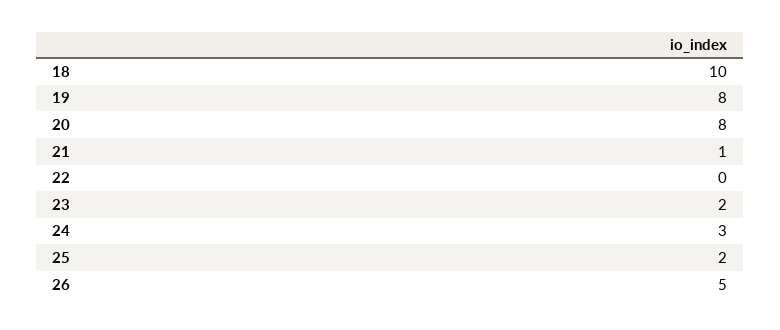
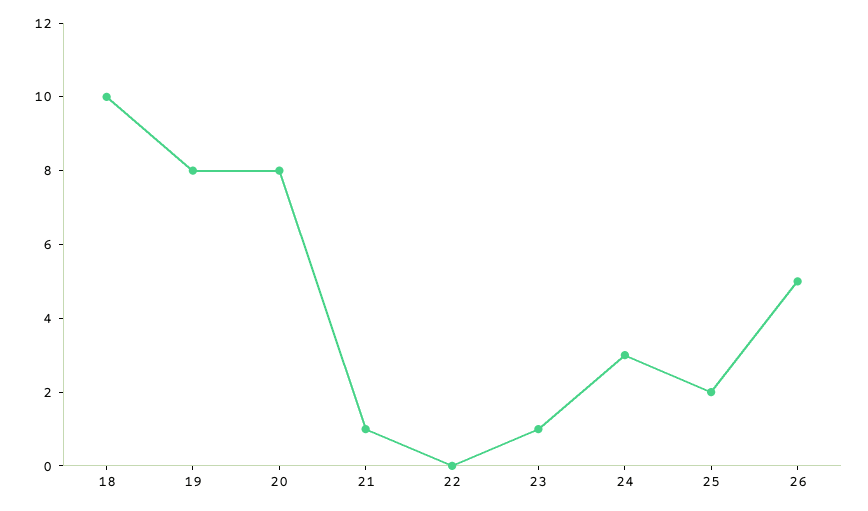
  {
    "18": 10,
    "19": 8,
    "20": 8,
    "21": 1,
    "22": 0,
-   "23": 2,
+   "23": 1,
    "24": 3,
    "25": 2,
    "26": 5
  }

